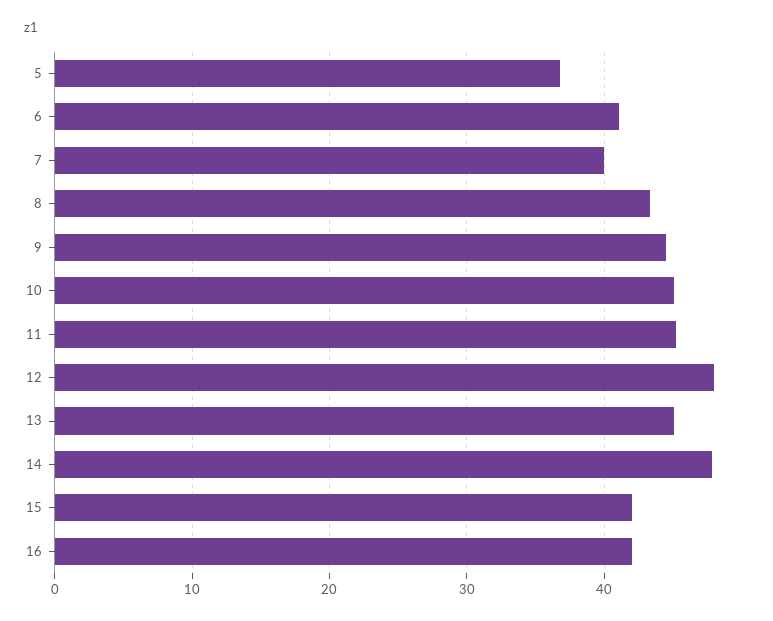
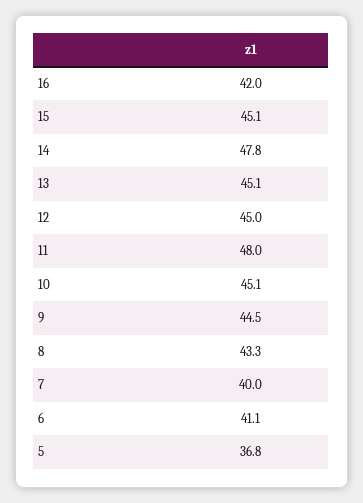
  {
    "5": 36.8,
    "6": 41.1,
    "7": 40,
    "8": 43.3,
    "9": 44.5,
    "10": 45.1,
-   "11": 45,
+   "11": 48,
-   "12": 48,
+   "12": 45,
    "13": 45.1,
    "14": 47.8,
-   "15": 42,
+   "15": 45.1,
    "16": 42
  }

